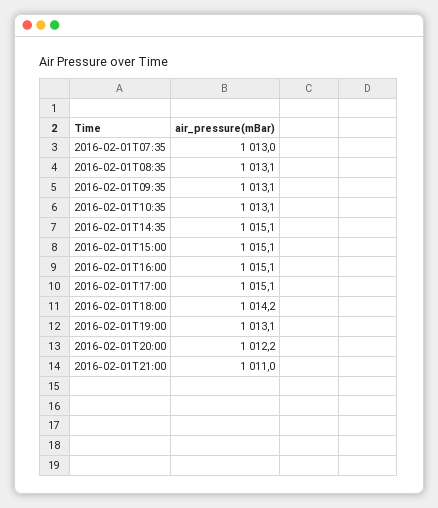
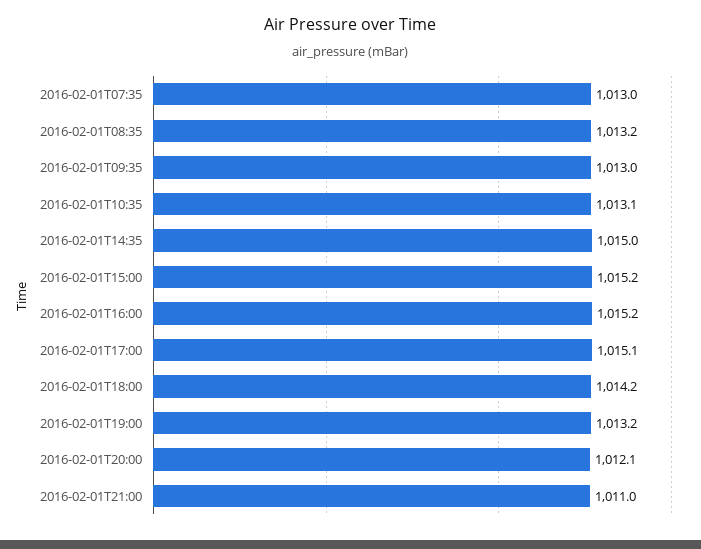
  {
    "2016-02-01T07:35": 1013,
-   "2016-02-01T08:35": 1013.1,
+   "2016-02-01T08:35": 1013.2,
-   "2016-02-01T09:35": 1013.1,
+   "2016-02-01T09:35": 1013,
    "2016-02-01T10:35": 1013.1,
-   "2016-02-01T14:35": 1015.1,
+   "2016-02-01T14:35": 1015,
-   "2016-02-01T15:00": 1015.1,
+   "2016-02-01T15:00": 1015.2,
-   "2016-02-01T16:00": 1015.1,
+   "2016-02-01T16:00": 1015.2,
    "2016-02-01T17:00": 1015.1,
    "2016-02-01T18:00": 1014.2,
-   "2016-02-01T19:00": 1013.1,
+   "2016-02-01T19:00": 1013.2,
-   "2016-02-01T20:00": 1012.2,
+   "2016-02-01T20:00": 1012.1,
    "2016-02-01T21:00": 1011
  }

